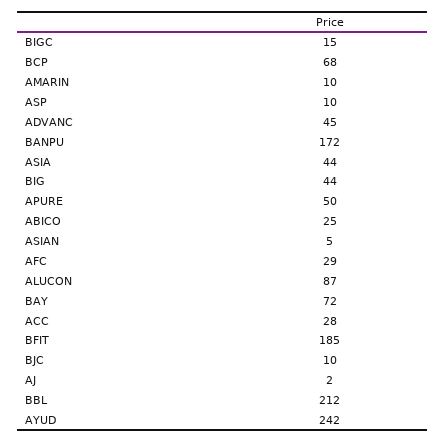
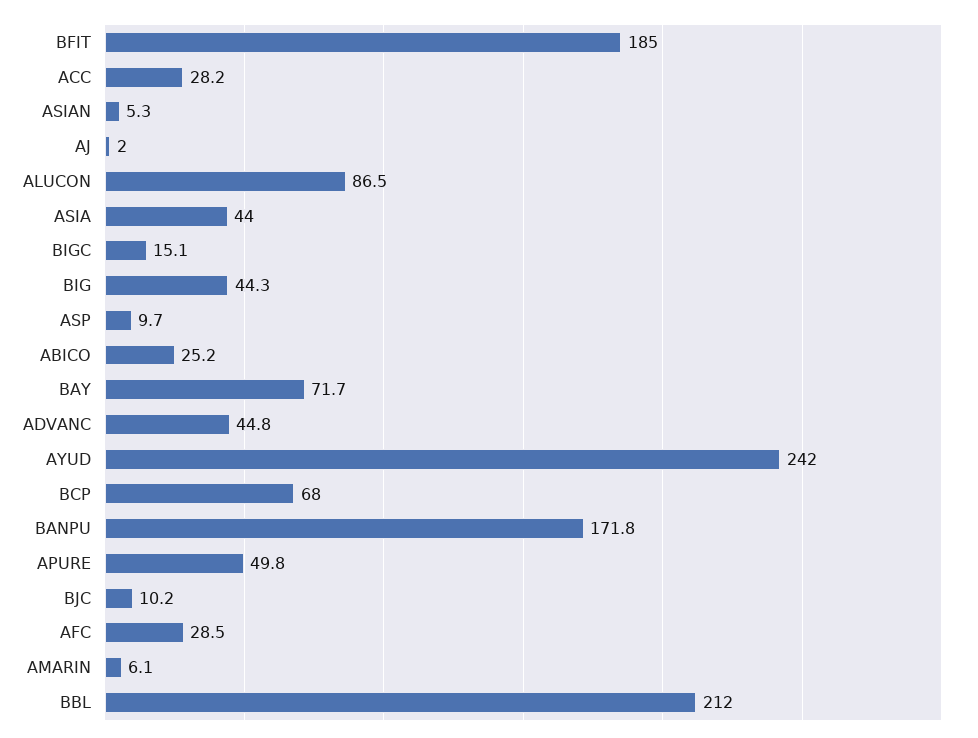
  {
    "BIGC": 15.1,
    "BCP": 68,
-   "AMARIN": 10,
+   "AMARIN": 6.1,
    "ASP": 9.7,
    "ADVANC": 44.8,
    "BANPU": 171.8,
    "ASIA": 44,
    "BIG": 44.3,
    "APURE": 49.8,
    "ABICO": 25.2,
    "ASIAN": 5.3,
    "AFC": 28.5,
    "ALUCON": 86.5,
    "BAY": 71.7,
    "ACC": 28.2,
    "BFIT": 185,
    "BJC": 10.2,
    "AJ": 2,
    "BBL": 212,
    "AYUD": 242
  }

